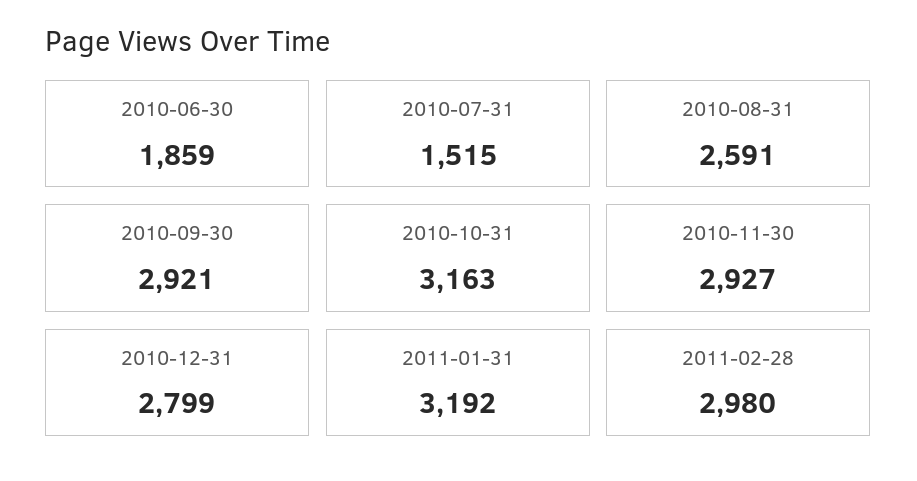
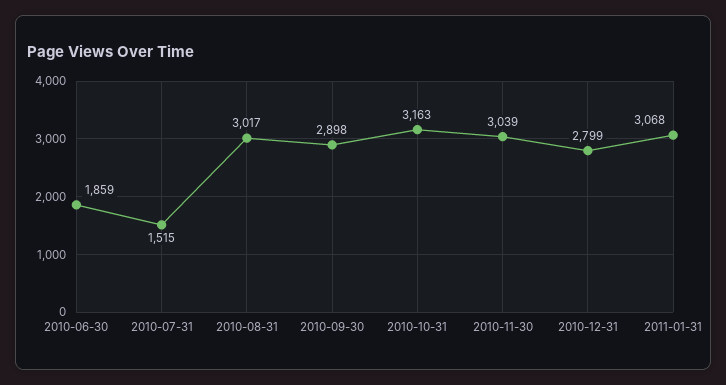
  {
    "2010-06-30": 1859,
    "2010-07-31": 1515,
-   "2010-08-31": 2591,
+   "2010-08-31": 3017,
-   "2010-09-30": 2921,
+   "2010-09-30": 2898,
    "2010-10-31": 3163,
-   "2010-11-30": 2927,
+   "2010-11-30": 3039,
    "2010-12-31": 2799,
-   "2011-01-31": 3192,
+   "2011-01-31": 3068
-   "2011-02-28": 2980
  }

